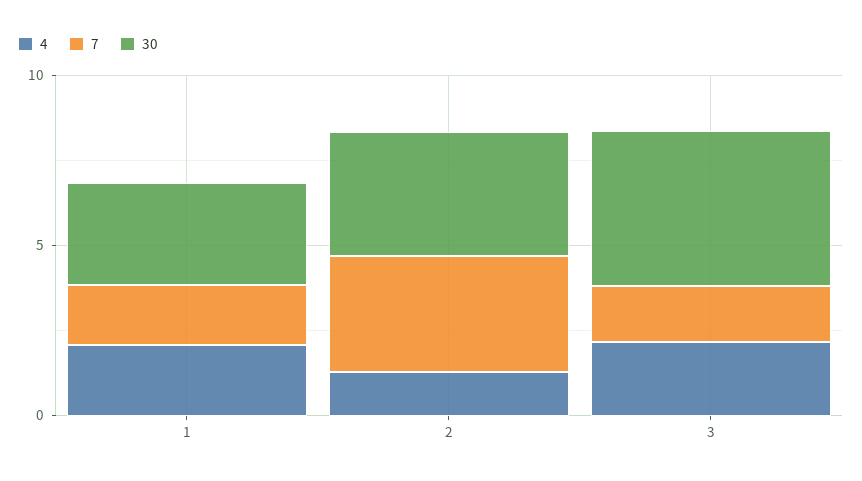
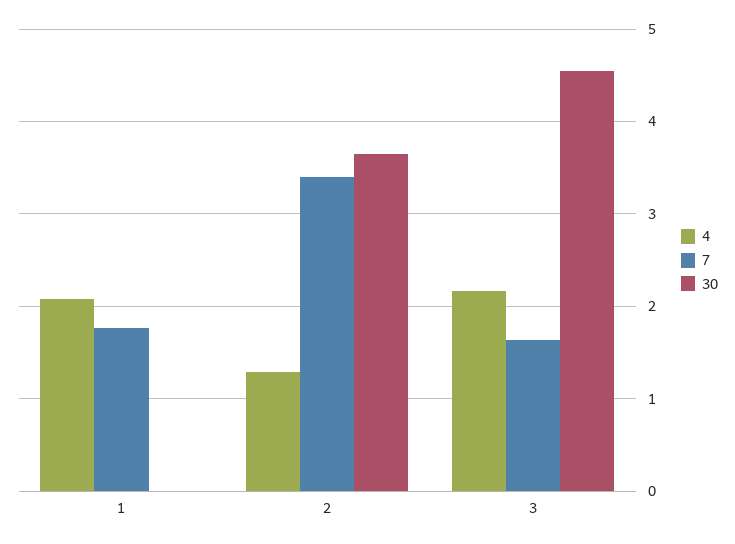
  {
    "4": {
      "1": 2.1,
      "2": 1.3,
      "3": 2.2
    },
    "7": {
      "1": 1.8,
      "2": 3.4,
      "3": 1.6
    },
    "30": {
-     "1": 3,
+     "1": 0,
      "2": 3.7,
      "3": 4.6
    }
  }

